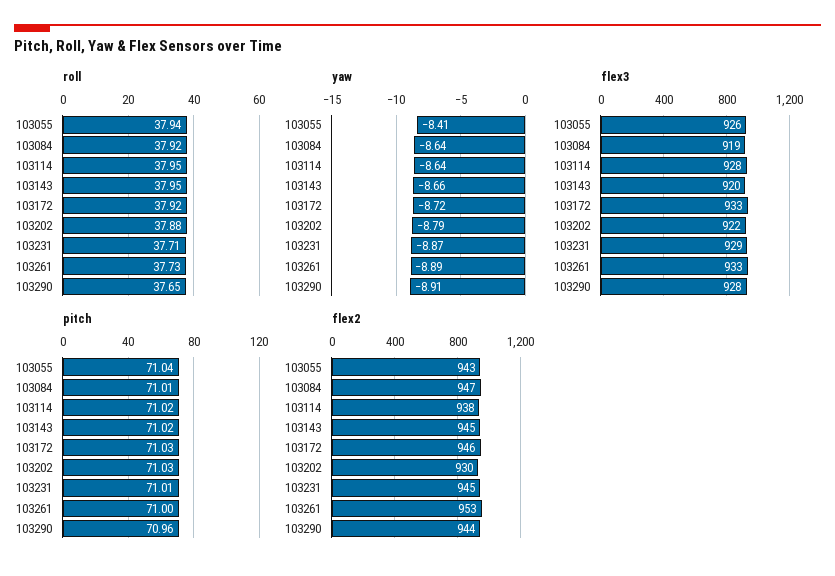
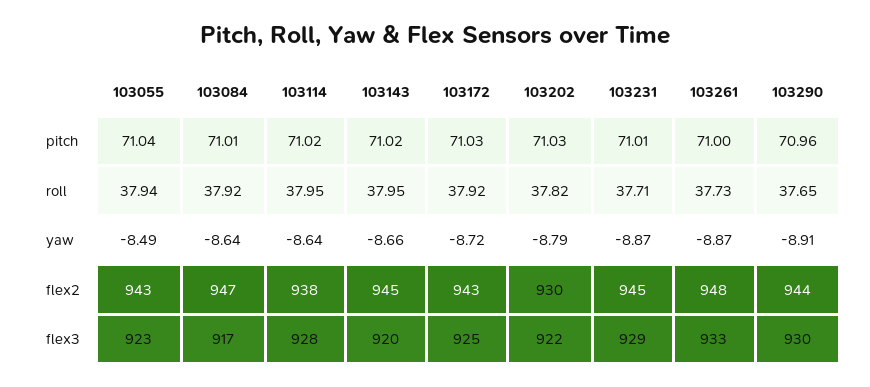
  {
    "roll": {
      "103055": 37.94,
      "103084": 37.92,
      "103114": 37.95,
      "103143": 37.95,
      "103172": 37.92,
-     "103202": 37.88,
+     "103202": 37.82,
      "103231": 37.71,
      "103261": 37.73,
      "103290": 37.65
    },
    "yaw": {
-     "103055": -8.41,
+     "103055": -8.49,
      "103084": -8.64,
      "103114": -8.64,
      "103143": -8.66,
      "103172": -8.72,
      "103202": -8.79,
      "103231": -8.87,
-     "103261": -8.89,
+     "103261": -8.87,
      "103290": -8.91
    },
    "flex3": {
-     "103055": 926,
+     "103055": 923,
-     "103084": 919,
+     "103084": 917,
      "103114": 928,
      "103143": 920,
-     "103172": 933,
+     "103172": 925,
      "103202": 922,
      "103231": 929,
      "103261": 933,
-     "103290": 928
+     "103290": 930
    },
    "pitch": {
      "103055": 71.04,
      "103084": 71.01,
      "103114": 71.02,
      "103143": 71.02,
      "103172": 71.03,
      "103202": 71.03,
      "103231": 71.01,
      "103261": 71,
      "103290": 70.96
    },
    "flex2": {
      "103055": 943,
      "103084": 947,
      "103114": 938,
      "103143": 945,
-     "103172": 946,
+     "103172": 943,
      "103202": 930,
      "103231": 945,
-     "103261": 953,
+     "103261": 948,
      "103290": 944
    }
  }

